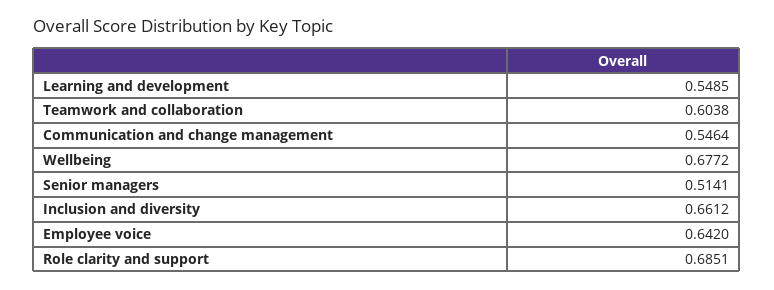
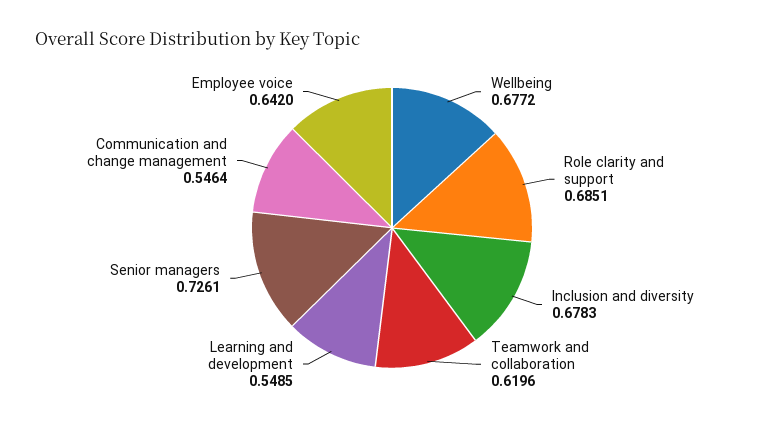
  {
    "Learning and development": 0.5485,
-   "Teamwork and collaboration": 0.6038,
+   "Teamwork and collaboration": 0.6196,
    "Communication and change management": 0.5464,
    "Wellbeing": 0.6772,
-   "Senior managers": 0.5141,
+   "Senior managers": 0.7261,
-   "Inclusion and diversity": 0.6612,
+   "Inclusion and diversity": 0.6783,
    "Employee voice": 0.642,
    "Role clarity and support": 0.6851
  }

